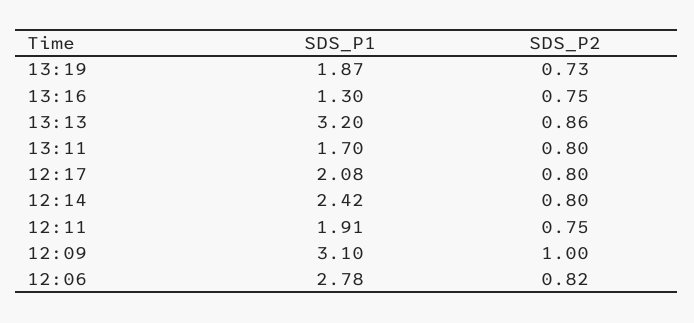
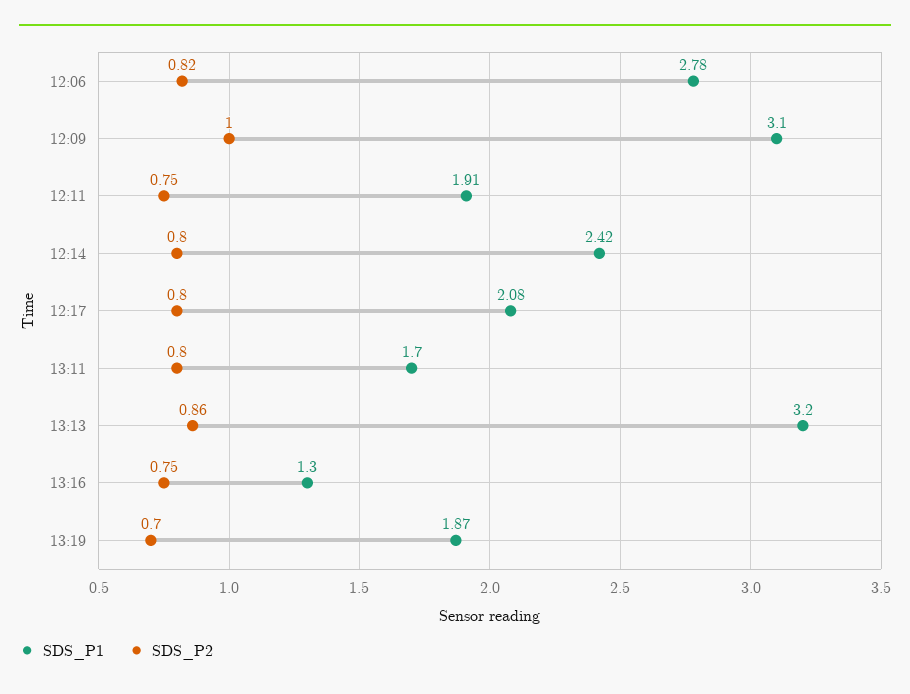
  {
    "SDS_P1": {
      "13:19": 1.87,
      "13:16": 1.3,
      "13:13": 3.2,
      "13:11": 1.7,
      "12:17": 2.08,
      "12:14": 2.42,
      "12:11": 1.91,
      "12:09": 3.1,
      "12:06": 2.78
    },
    "SDS_P2": {
-     "13:19": 0.73,
+     "13:19": 0.7,
      "13:16": 0.75,
      "13:13": 0.86,
      "13:11": 0.8,
      "12:17": 0.8,
      "12:14": 0.8,
      "12:11": 0.75,
      "12:09": 1,
      "12:06": 0.82
    }
  }

